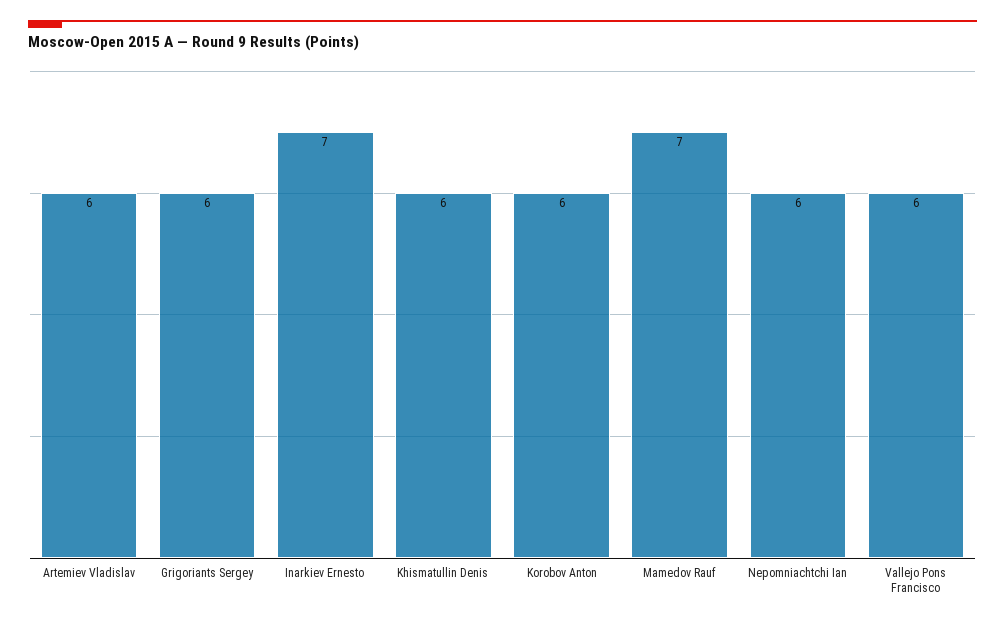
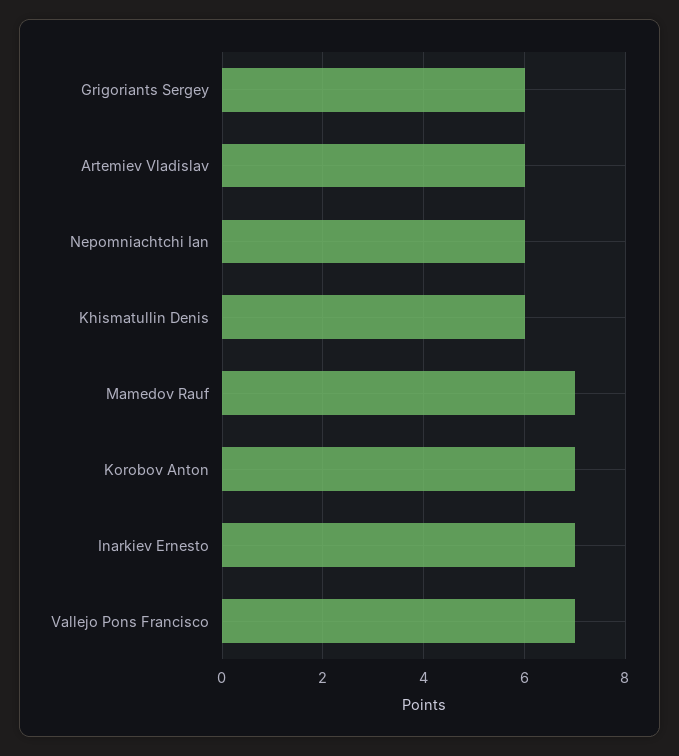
  {
    "Artemiev Vladislav": 6,
    "Grigoriants Sergey": 6,
    "Inarkiev Ernesto": 7,
    "Khismatullin Denis": 6,
-   "Korobov Anton": 6,
+   "Korobov Anton": 7,
    "Mamedov Rauf": 7,
    "Nepomniachtchi Ian": 6,
-   "Vallejo Pons Francisco": 6
+   "Vallejo Pons Francisco": 7
  }

